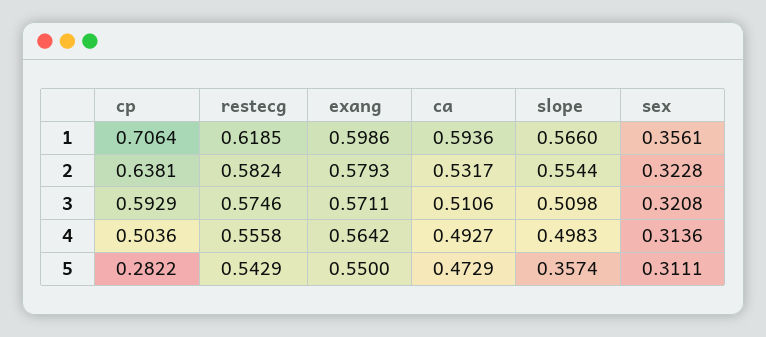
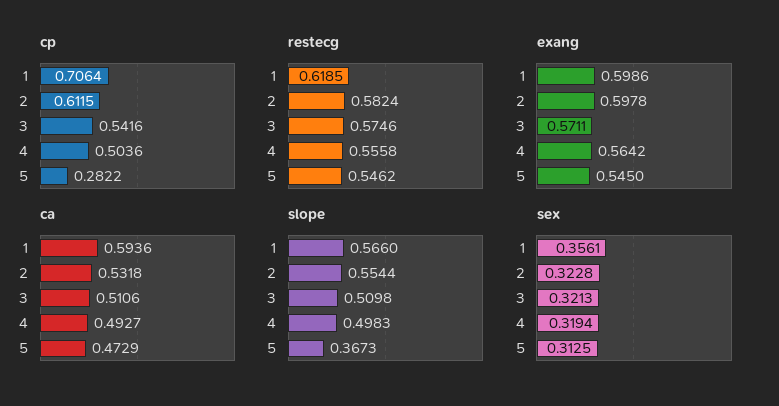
  {
    "cp": {
      "1": 0.7064,
-     "2": 0.6381,
+     "2": 0.6115,
-     "3": 0.5929,
+     "3": 0.5416,
      "4": 0.5036,
      "5": 0.2822
    },
    "restecg": {
      "1": 0.6185,
      "2": 0.5824,
      "3": 0.5746,
      "4": 0.5558,
-     "5": 0.5429
+     "5": 0.5462
    },
    "exang": {
      "1": 0.5986,
-     "2": 0.5793,
+     "2": 0.5978,
      "3": 0.5711,
      "4": 0.5642,
-     "5": 0.55
+     "5": 0.545
    },
    "ca": {
      "1": 0.5936,
-     "2": 0.5317,
+     "2": 0.5318,
      "3": 0.5106,
      "4": 0.4927,
      "5": 0.4729
    },
    "slope": {
      "1": 0.566,
      "2": 0.5544,
      "3": 0.5098,
      "4": 0.4983,
-     "5": 0.3574
+     "5": 0.3673
    },
    "sex": {
      "1": 0.3561,
      "2": 0.3228,
-     "3": 0.3208,
+     "3": 0.3213,
-     "4": 0.3136,
+     "4": 0.3194,
-     "5": 0.3111
+     "5": 0.3125
    }
  }

